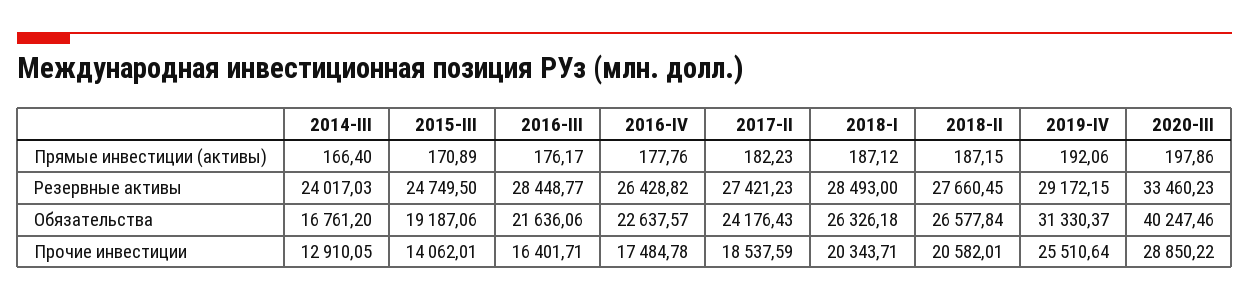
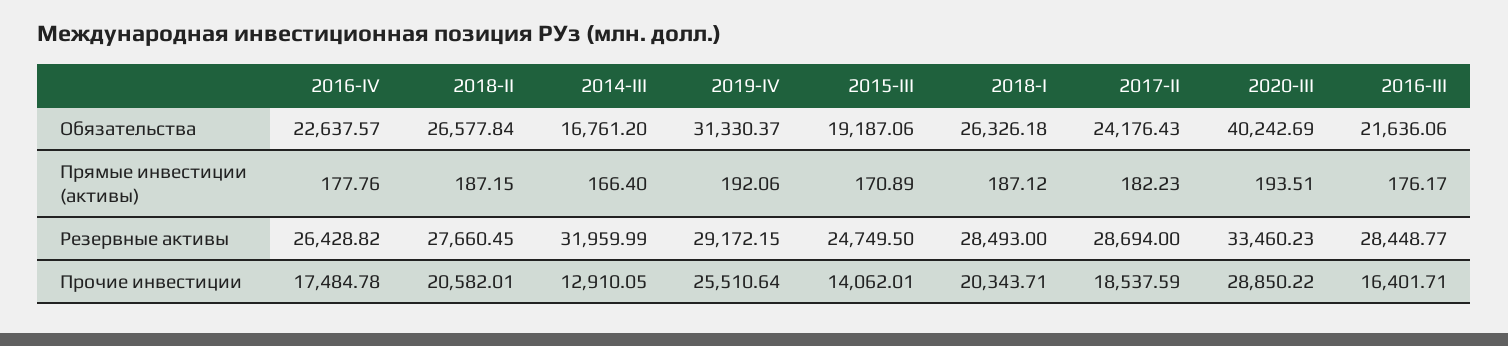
  {
    "2014-III": {
      "Прямые инвестиции (активы)": 166.4,
-     "Резервные активы": 24017.03,
+     "Резервные активы": 31959.99,
      "Обязательства": 16761.2,
      "Прочие инвестиции": 12910.05
    },
    "2015-III": {
      "Прямые инвестиции (активы)": 170.89,
      "Резервные активы": 24749.5,
      "Обязательства": 19187.06,
      "Прочие инвестиции": 14062.01
    },
    "2016-III": {
      "Прямые инвестиции (активы)": 176.17,
      "Резервные активы": 28448.77,
      "Обязательства": 21636.06,
      "Прочие инвестиции": 16401.71
    },
    "2016-IV": {
      "Прямые инвестиции (активы)": 177.76,
      "Резервные активы": 26428.82,
      "Обязательства": 22637.57,
      "Прочие инвестиции": 17484.78
    },
    "2017-II": {
      "Прямые инвестиции (активы)": 182.23,
-     "Резервные активы": 27421.23,
+     "Резервные активы": 28694,
      "Обязательства": 24176.43,
      "Прочие инвестиции": 18537.59
    },
    "2018-I": {
      "Прямые инвестиции (активы)": 187.12,
      "Резервные активы": 28493,
      "Обязательства": 26326.18,
      "Прочие инвестиции": 20343.71
    },
    "2018-II": {
      "Прямые инвестиции (активы)": 187.15,
      "Резервные активы": 27660.45,
      "Обязательства": 26577.84,
      "Прочие инвестиции": 20582.01
    },
    "2019-IV": {
      "Прямые инвестиции (активы)": 192.06,
      "Резервные активы": 29172.15,
      "Обязательства": 31330.37,
      "Прочие инвестиции": 25510.64
    },
    "2020-III": {
-     "Прямые инвестиции (активы)": 197.86,
+     "Прямые инвестиции (активы)": 193.51,
      "Резервные активы": 33460.23,
-     "Обязательства": 40247.46,
+     "Обязательства": 40242.69,
      "Прочие инвестиции": 28850.22
    }
  }

